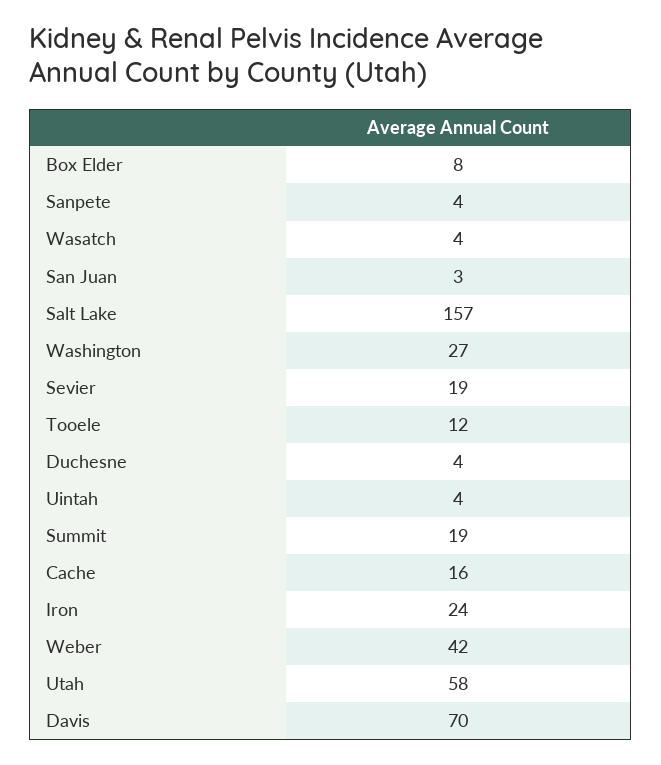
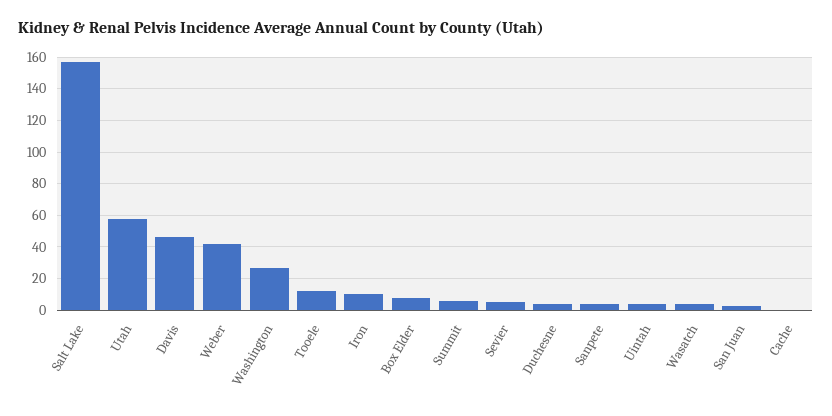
  {
    "Box Elder": 8,
    "Sanpete": 4,
    "Wasatch": 4,
    "San Juan": 3,
    "Salt Lake": 157,
    "Washington": 27,
-   "Sevier": 19,
+   "Sevier": 5,
    "Tooele": 12,
    "Duchesne": 4,
    "Uintah": 4,
-   "Summit": 19,
+   "Summit": 5,
-   "Cache": 16,
+   "Cache": 0,
-   "Iron": 24,
+   "Iron": 10,
    "Weber": 42,
    "Utah": 58,
-   "Davis": 70
+   "Davis": 45
  }

